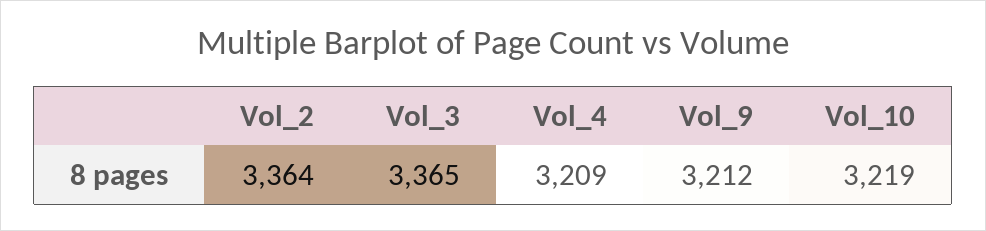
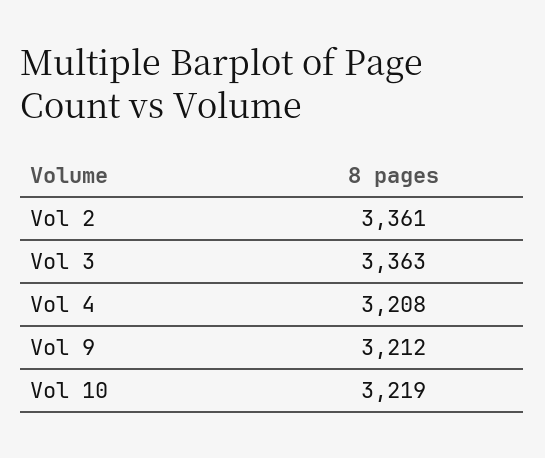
  {
-   "Vol_2": 3364,
+   "Vol_2": 3361,
-   "Vol_3": 3365,
+   "Vol_3": 3363,
-   "Vol_4": 3209,
+   "Vol_4": 3208,
    "Vol_9": 3212,
    "Vol_10": 3219
  }

